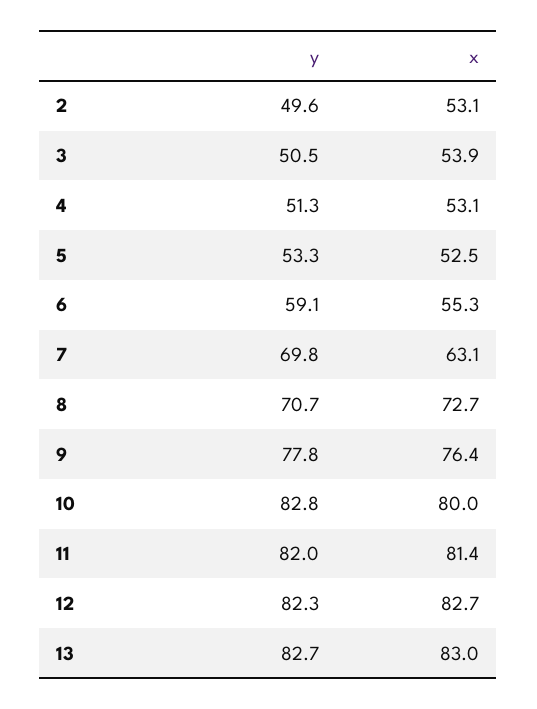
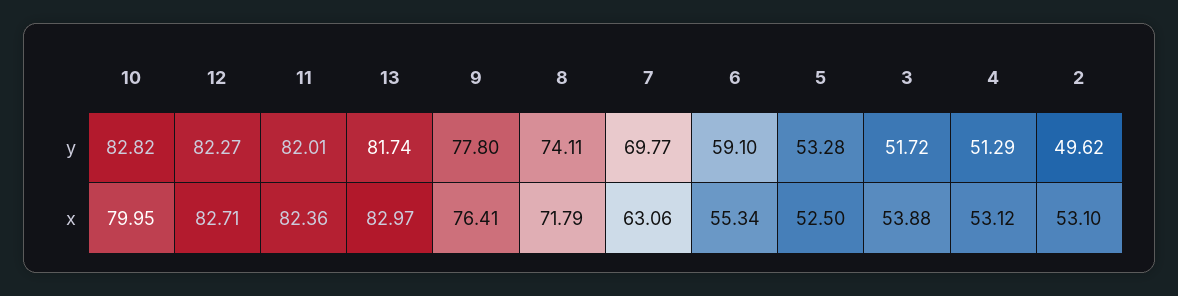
  {
    "y": {
      "2": 49.62,
-     "3": 50.5,
+     "3": 51.72,
      "4": 51.29,
      "5": 53.28,
      "6": 59.1,
      "7": 69.77,
-     "8": 70.7,
+     "8": 74.11,
      "9": 77.8,
      "10": 82.82,
      "11": 82.01,
      "12": 82.27,
-     "13": 82.7
+     "13": 81.74
    },
    "x": {
      "2": 53.1,
      "3": 53.88,
      "4": 53.12,
      "5": 52.5,
      "6": 55.34,
      "7": 63.06,
-     "8": 72.7,
+     "8": 71.79,
      "9": 76.41,
      "10": 79.95,
-     "11": 81.4,
+     "11": 82.36,
      "12": 82.71,
      "13": 82.97
    }
  }

